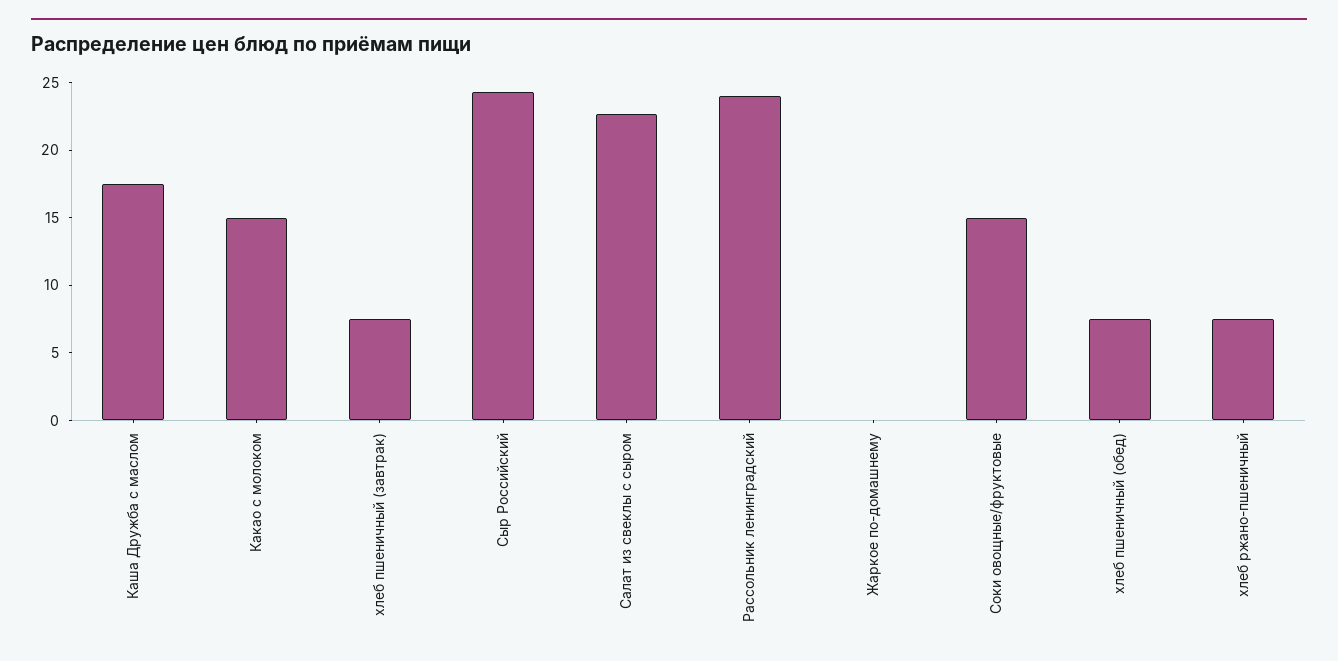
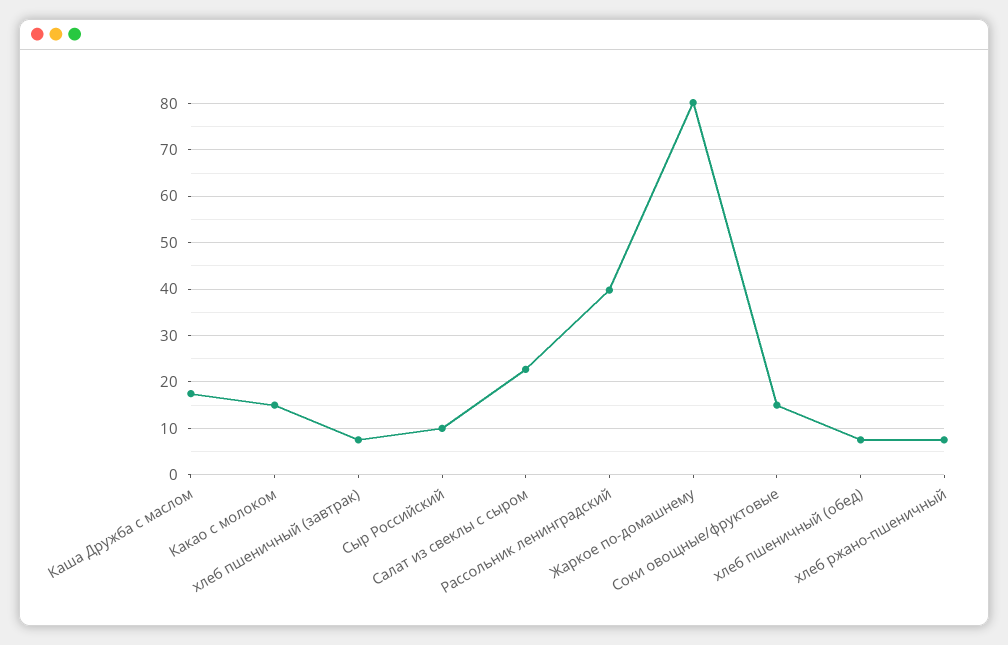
  {
    "Каша Дружба с маслом": 18,
    "Какао с молоком": 15,
    "хлеб пшеничный (завтрак)": 8,
-   "Сыр Российский": 24,
+   "Сыр Российский": 10,
    "Салат из свеклы с сыром": 23,
-   "Рассольник ленинградский": 24,
+   "Рассольник ленинградский": 40,
-   "Жаркое по-домашнему": 0,
+   "Жаркое по-домашнему": 80,
    "Соки овощные/фруктовые": 15,
    "хлеб пшеничный (обед)": 8,
    "хлеб ржано-пшеничный": 8
  }

